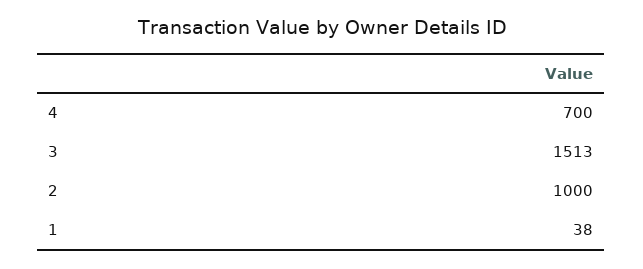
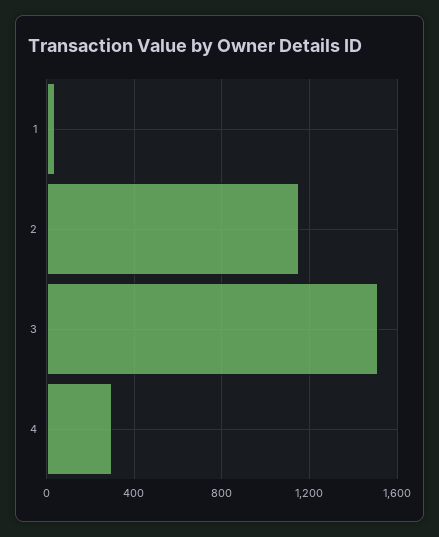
  {
-   "4": 700,
+   "4": 300,
    "3": 1513,
-   "2": 1000,
+   "2": 1150,
    "1": 38
  }

